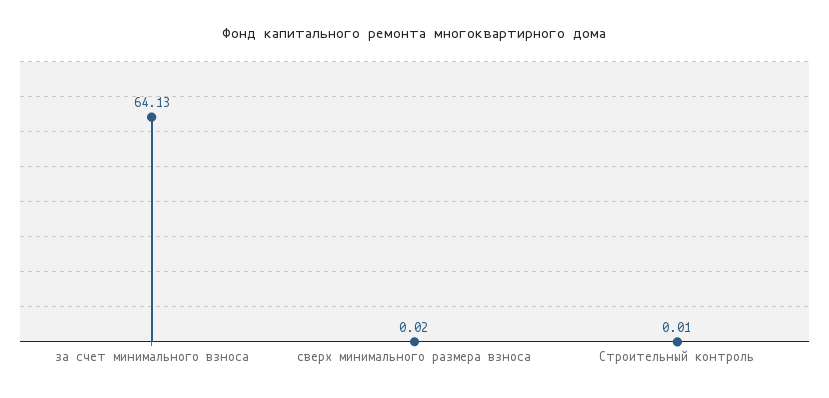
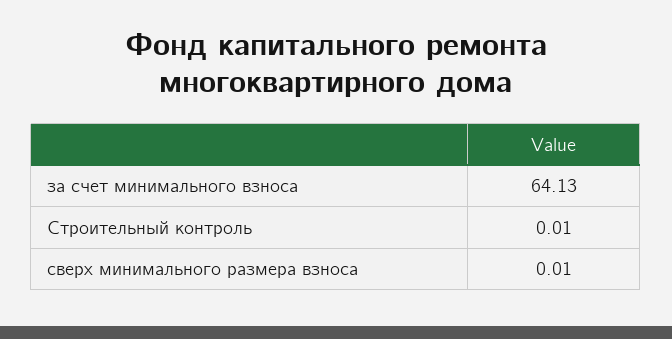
  {
    "за счет минимального взноса": 64.13,
-   "сверх минимального размера взноса": 0.02,
+   "сверх минимального размера взноса": 0.01,
    "Строительный контроль": 0.01
  }

